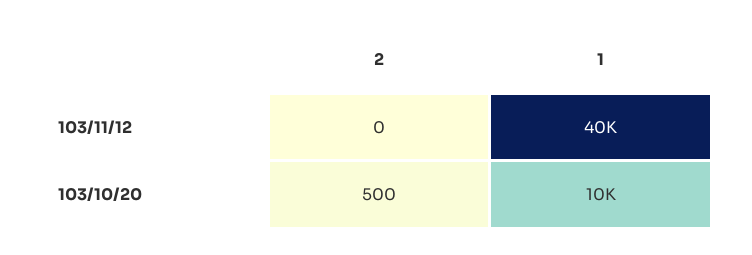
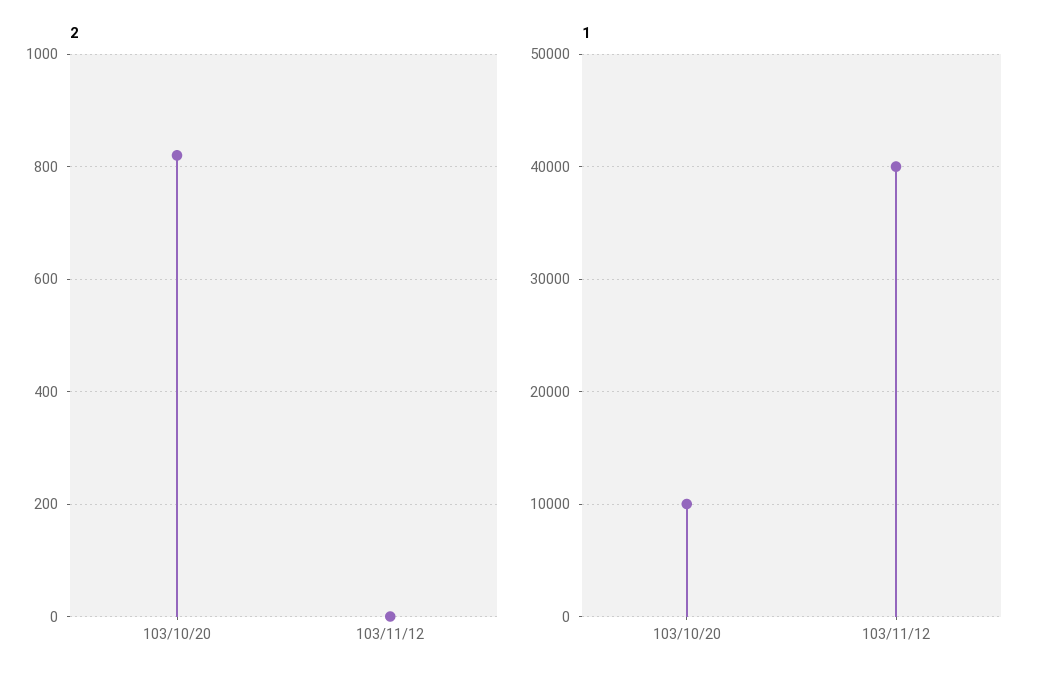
  {
    "2": {
      "103/11/12": 0,
-     "103/10/20": 500
+     "103/10/20": 820
    },
    "1": {
      "103/11/12": 40000,
      "103/10/20": 10000
    }
  }

